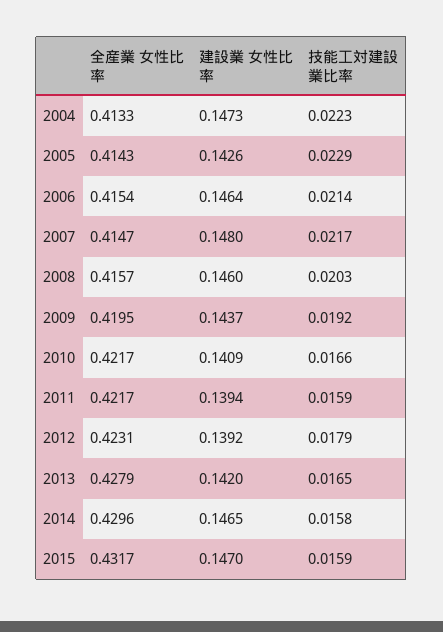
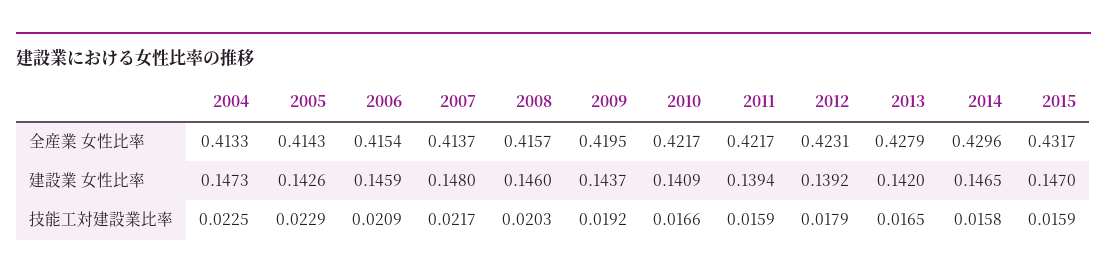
  {
    "全産業 女性比率": {
      "2004": 0.4133,
      "2005": 0.4143,
      "2006": 0.4154,
-     "2007": 0.4147,
+     "2007": 0.4137,
      "2008": 0.4157,
      "2009": 0.4195,
      "2010": 0.4217,
      "2011": 0.4217,
      "2012": 0.4231,
      "2013": 0.4279,
      "2014": 0.4296,
      "2015": 0.4317
    },
    "建設業 女性比率": {
      "2004": 0.1473,
      "2005": 0.1426,
-     "2006": 0.1464,
+     "2006": 0.1459,
      "2007": 0.148,
      "2008": 0.146,
      "2009": 0.1437,
      "2010": 0.1409,
      "2011": 0.1394,
      "2012": 0.1392,
      "2013": 0.142,
      "2014": 0.1465,
      "2015": 0.147
    },
    "技能工対建設業比率": {
-     "2004": 0.0223,
+     "2004": 0.0225,
      "2005": 0.0229,
-     "2006": 0.0214,
+     "2006": 0.0209,
      "2007": 0.0217,
      "2008": 0.0203,
      "2009": 0.0192,
      "2010": 0.0166,
      "2011": 0.0159,
      "2012": 0.0179,
      "2013": 0.0165,
      "2014": 0.0158,
      "2015": 0.0159
    }
  }

